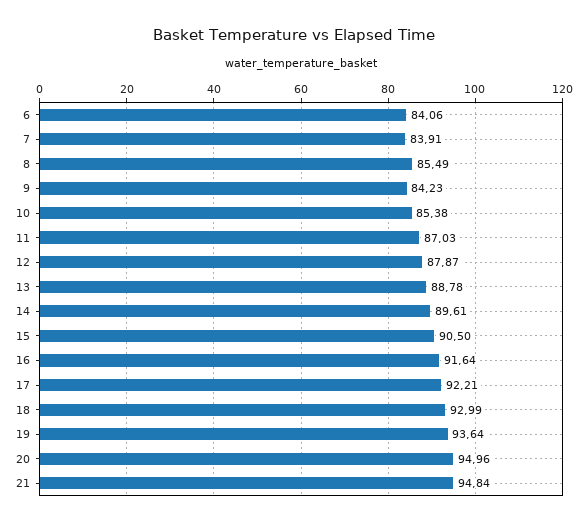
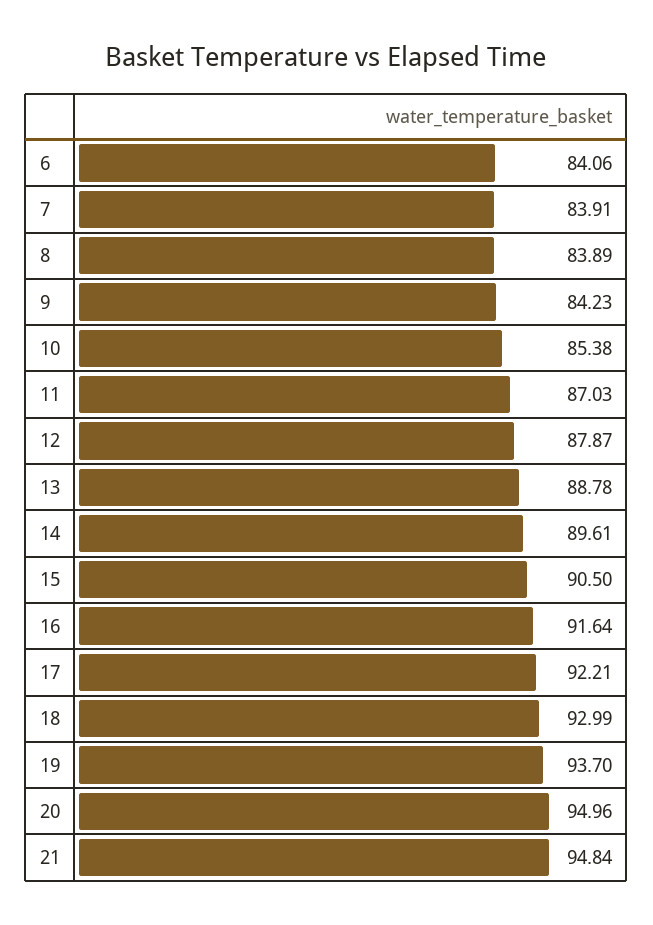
  {
    "6": 84.06,
    "7": 83.91,
-   "8": 85.49,
+   "8": 83.89,
    "9": 84.23,
    "10": 85.38,
    "11": 87.03,
    "12": 87.87,
    "13": 88.78,
    "14": 89.61,
    "15": 90.5,
    "16": 91.64,
    "17": 92.21,
    "18": 92.99,
-   "19": 93.64,
+   "19": 93.7,
    "20": 94.96,
    "21": 94.84
  }

